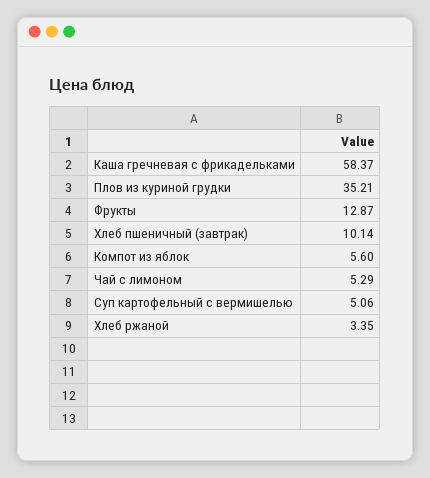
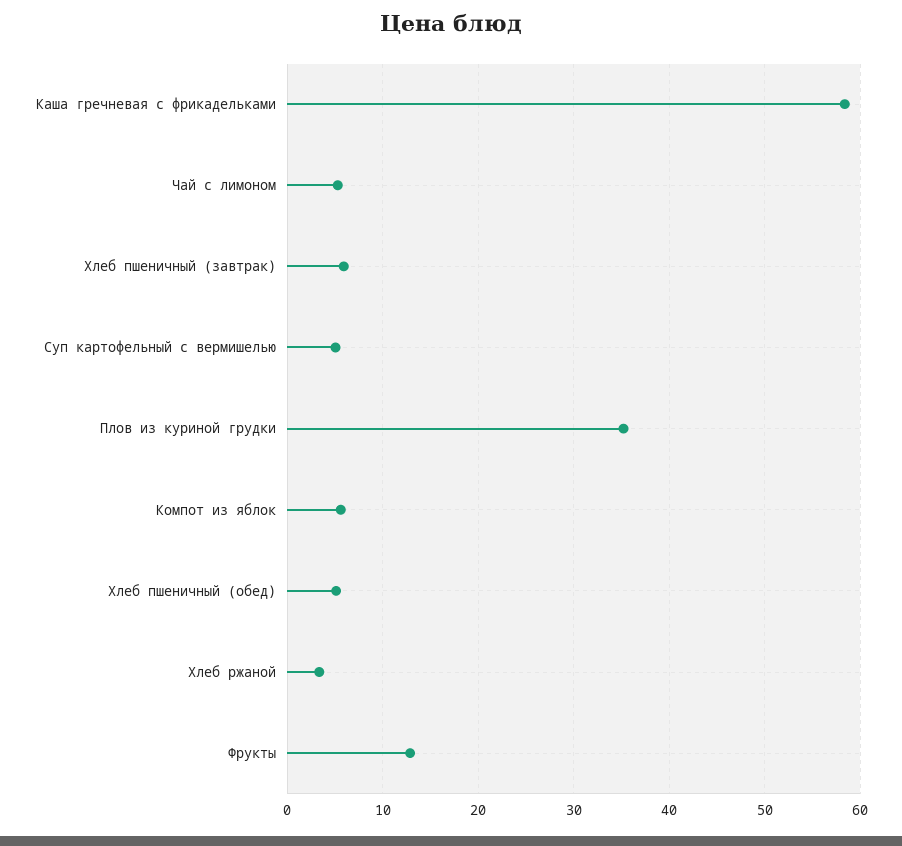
  {
    "Каша гречневая с фрикадельками": 58.37,
    "Плов из куриной грудки": 35.21,
    "Фрукты": 12.87,
-   "Хлеб пшеничный (завтрак)": 10.14,
+   "Хлеб пшеничный (завтрак)": 6,
    "Компот из яблок": 5.6,
    "Чай с лимоном": 5.29,
    "Суп картофельный с вермишелью": 5.06,
-   "Хлеб ржаной": 3.35
+   "Хлеб ржаной": 3.35,
+   "Хлеб пшеничный (обед)": 5
  }

